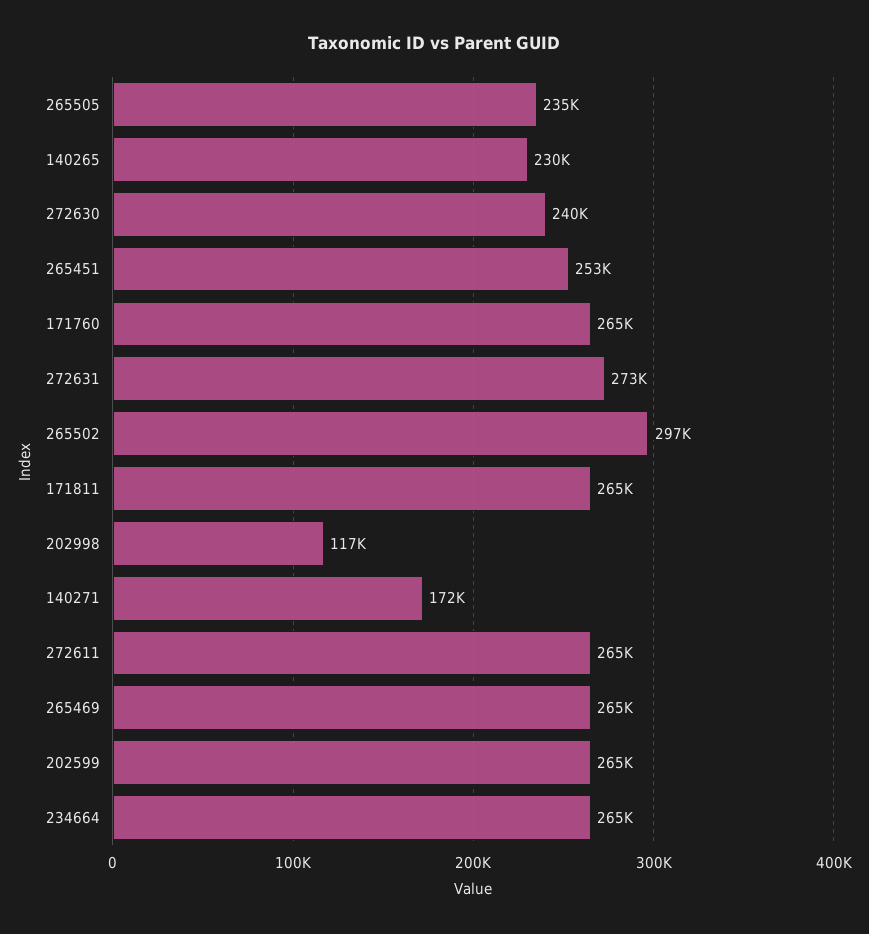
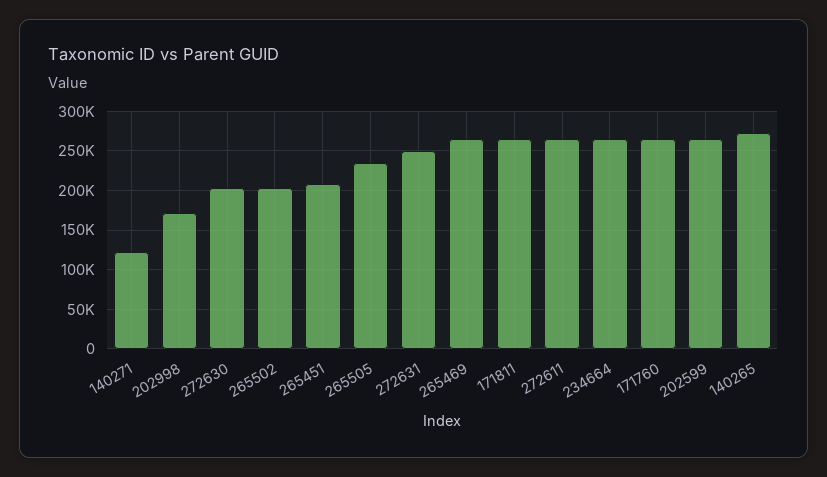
  {
    "265505": 235000,
-   "140265": 230000,
+   "140265": 270000,
-   "272630": 240000,
+   "272630": 200000,
-   "265451": 253000,
+   "265451": 210000,
    "171760": 265000,
-   "272631": 273000,
+   "272631": 250000,
-   "265502": 297000,
+   "265502": 200000,
    "171811": 265000,
-   "202998": 117000,
+   "202998": 170000,
-   "140271": 172000,
+   "140271": 120000,
    "272611": 265000,
    "265469": 265000,
    "202599": 265000,
    "234664": 265000
  }

